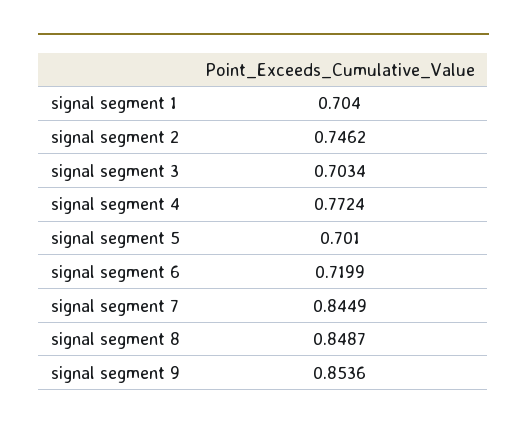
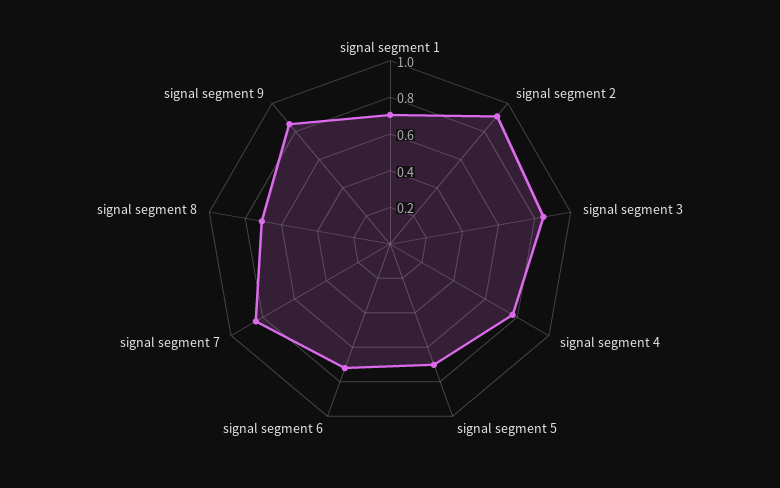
  {
    "signal segment 1": 0.704,
-   "signal segment 2": 0.7462,
+   "signal segment 2": 0.9,
-   "signal segment 3": 0.7034,
+   "signal segment 3": 0.85,
    "signal segment 4": 0.7724,
    "signal segment 5": 0.701,
    "signal segment 6": 0.7199,
    "signal segment 7": 0.8449,
-   "signal segment 8": 0.8487,
+   "signal segment 8": 0.7,
    "signal segment 9": 0.8536
  }

